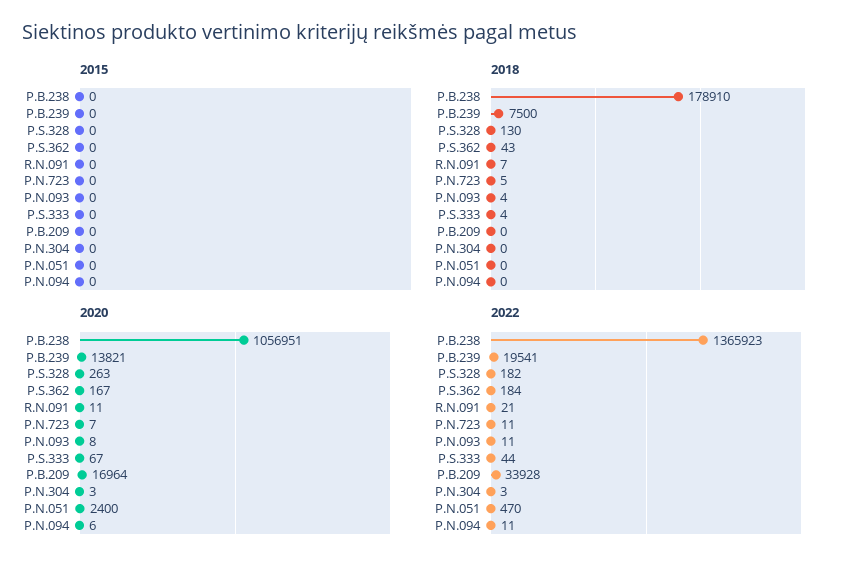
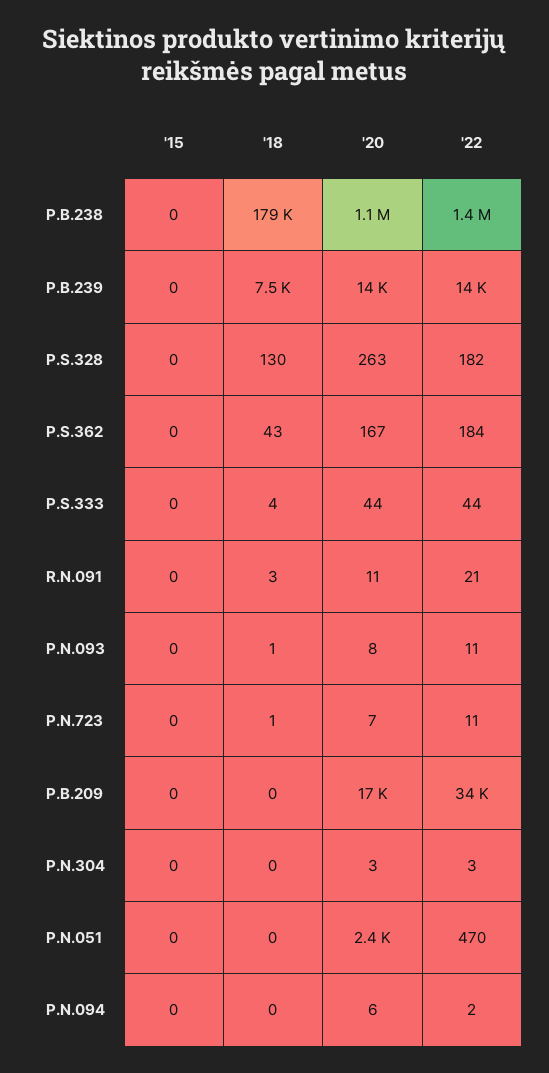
  {
    "2015": {
      "P.B.238": 0,
      "P.B.239": 0,
      "P.S.328": 0,
      "P.S.362": 0,
      "R.N.091": 0,
      "P.N.723": 0,
      "P.N.093": 0,
      "P.S.333": 0,
      "P.B.209": 0,
      "P.N.304": 0,
      "P.N.051": 0,
      "P.N.094": 0
    },
    "2018": {
      "P.B.238": 178910,
      "P.B.239": 7500,
      "P.S.328": 130,
      "P.S.362": 43,
-     "R.N.091": 7,
+     "R.N.091": 3,
-     "P.N.723": 5,
+     "P.N.723": 1,
-     "P.N.093": 4,
+     "P.N.093": 1,
      "P.S.333": 4,
      "P.B.209": 0,
      "P.N.304": 0,
      "P.N.051": 0,
      "P.N.094": 0
    },
    "2020": {
      "P.B.238": 1056951,
      "P.B.239": 13821,
      "P.S.328": 263,
      "P.S.362": 167,
      "R.N.091": 11,
      "P.N.723": 7,
      "P.N.093": 8,
-     "P.S.333": 67,
+     "P.S.333": 44,
      "P.B.209": 16964,
      "P.N.304": 3,
      "P.N.051": 2400,
      "P.N.094": 6
    },
    "2022": {
      "P.B.238": 1365923,
-     "P.B.239": 19541,
+     "P.B.239": 14000,
      "P.S.328": 182,
      "P.S.362": 184,
      "R.N.091": 21,
      "P.N.723": 11,
      "P.N.093": 11,
      "P.S.333": 44,
      "P.B.209": 33928,
      "P.N.304": 3,
      "P.N.051": 470,
-     "P.N.094": 11
+     "P.N.094": 2
    }
  }

